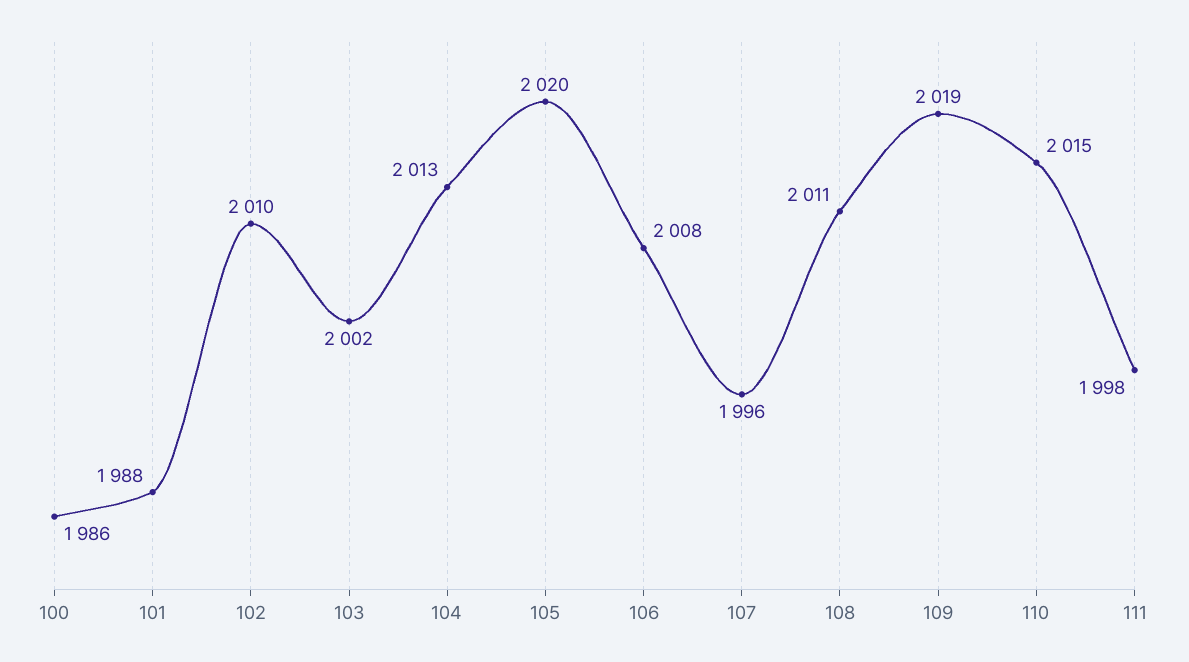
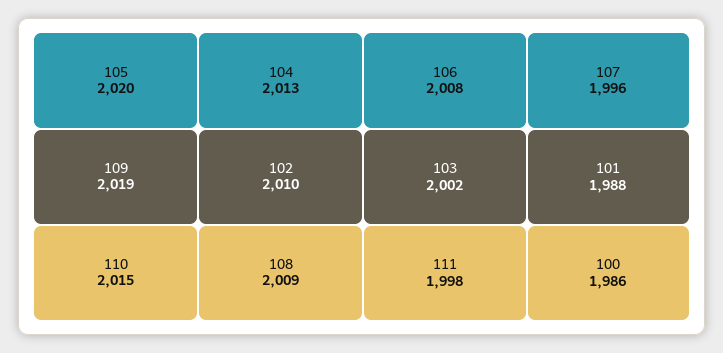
  {
    "100": 1986,
    "101": 1988,
    "102": 2010,
    "103": 2002,
    "104": 2013,
    "105": 2020,
    "106": 2008,
    "107": 1996,
-   "108": 2011,
+   "108": 2009,
    "109": 2019,
    "110": 2015,
    "111": 1998
  }

